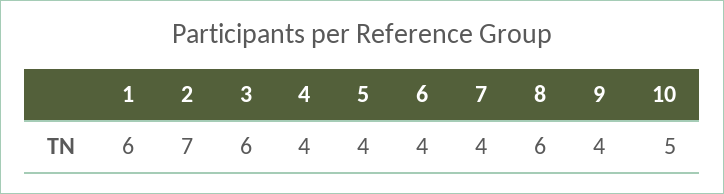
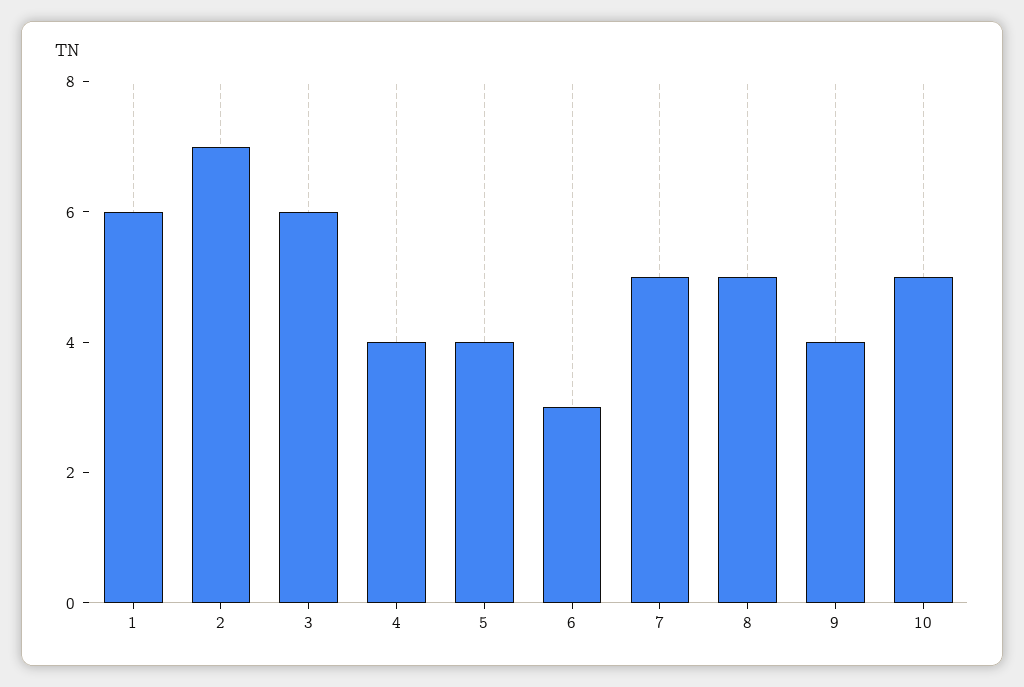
  {
    "1": 6,
    "2": 7,
    "3": 6,
    "4": 4,
    "5": 4,
-   "6": 4,
+   "6": 3,
-   "7": 4,
+   "7": 5,
-   "8": 6,
+   "8": 5,
    "9": 4,
    "10": 5
  }

